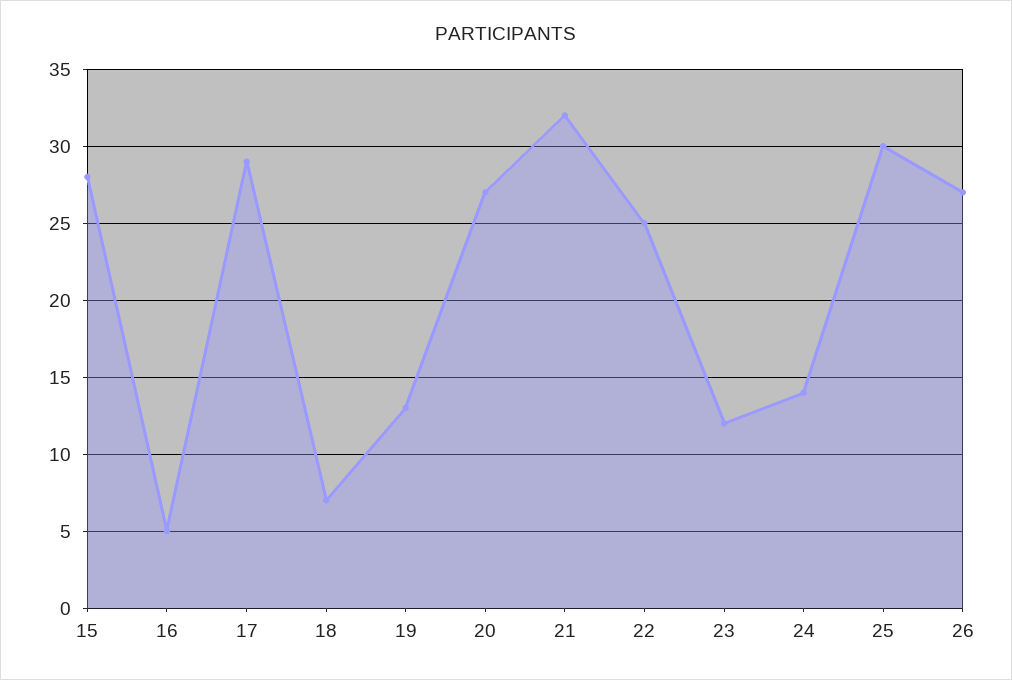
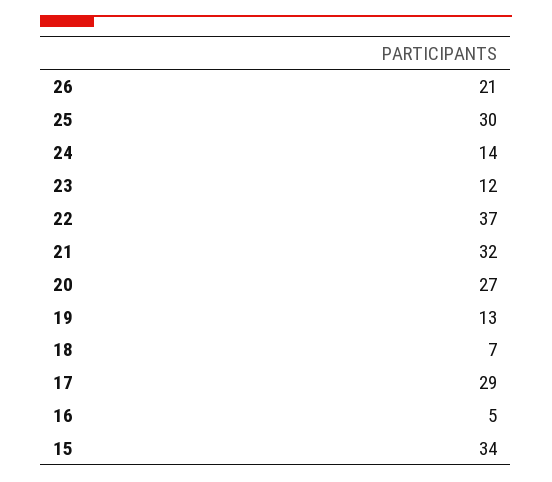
  {
-   "15": 28,
+   "15": 34,
    "16": 5,
    "17": 29,
    "18": 7,
    "19": 13,
    "20": 27,
    "21": 32,
-   "22": 25,
+   "22": 37,
    "23": 12,
    "24": 14,
    "25": 30,
-   "26": 27
+   "26": 21
  }

